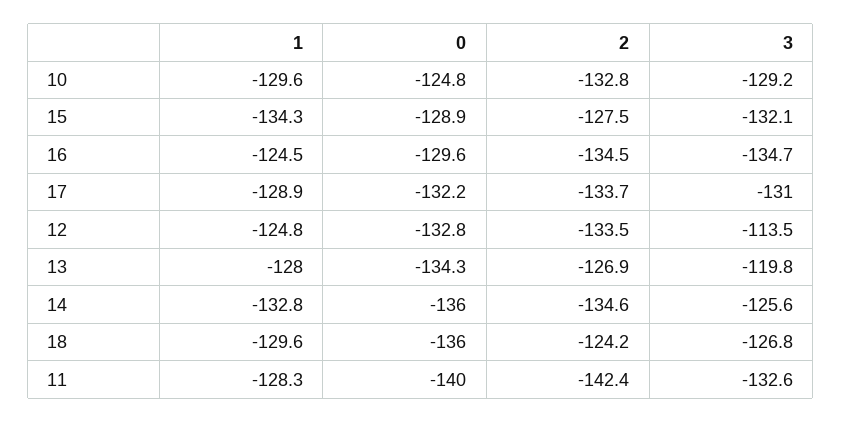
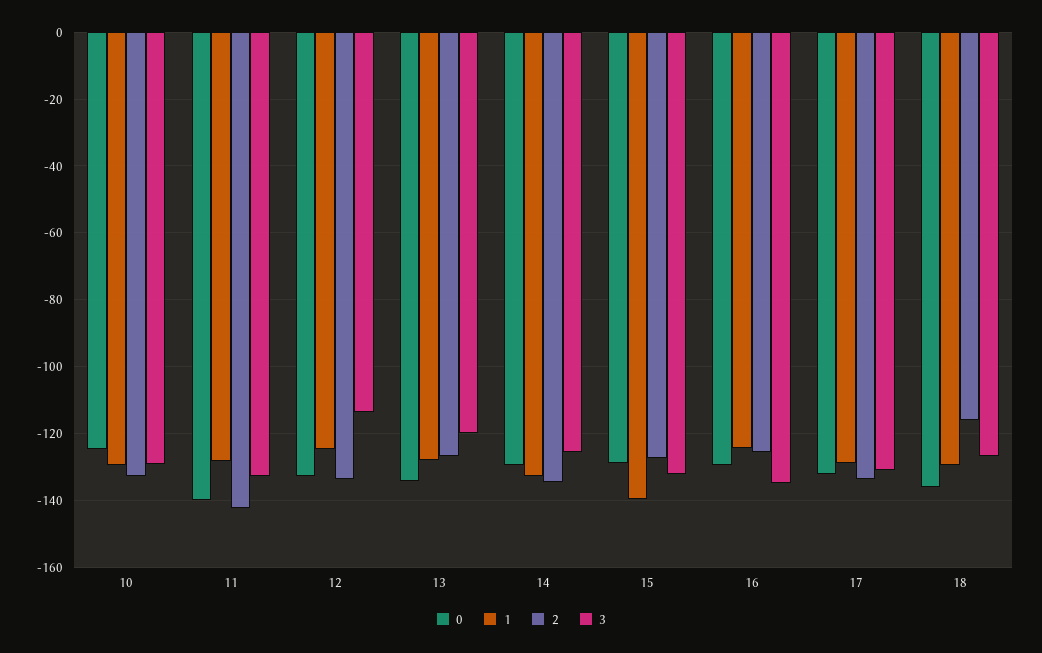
  {
    "1": {
      "10": -129.6,
-     "15": -134.3,
+     "15": -140,
      "16": -124.5,
      "17": -128.9,
      "12": -124.8,
      "13": -128,
      "14": -132.8,
      "18": -129.6,
      "11": -128.3
    },
    "0": {
      "10": -124.8,
      "15": -128.9,
      "16": -129.6,
      "17": -132.2,
      "12": -132.8,
      "13": -134.3,
-     "14": -136,
+     "14": -130,
      "18": -136,
      "11": -140
    },
    "2": {
      "10": -132.8,
      "15": -127.5,
-     "16": -134.5,
+     "16": -126,
      "17": -133.7,
      "12": -133.5,
      "13": -126.9,
      "14": -134.6,
-     "18": -124.2,
+     "18": -116,
      "11": -142.4
    },
    "3": {
      "10": -129.2,
      "15": -132.1,
      "16": -134.7,
      "17": -131,
      "12": -113.5,
      "13": -119.8,
      "14": -125.6,
      "18": -126.8,
      "11": -132.6
    }
  }

